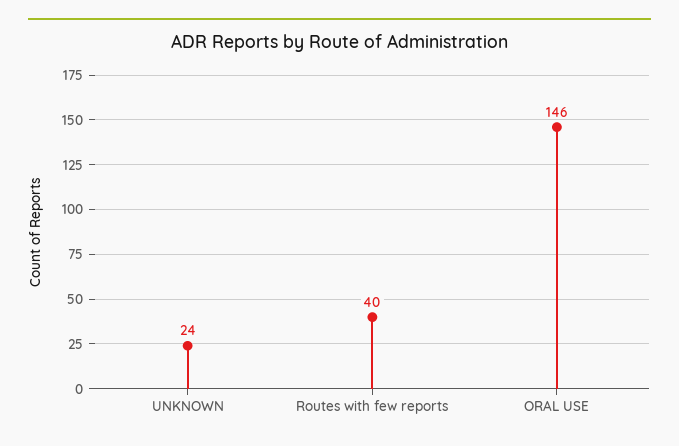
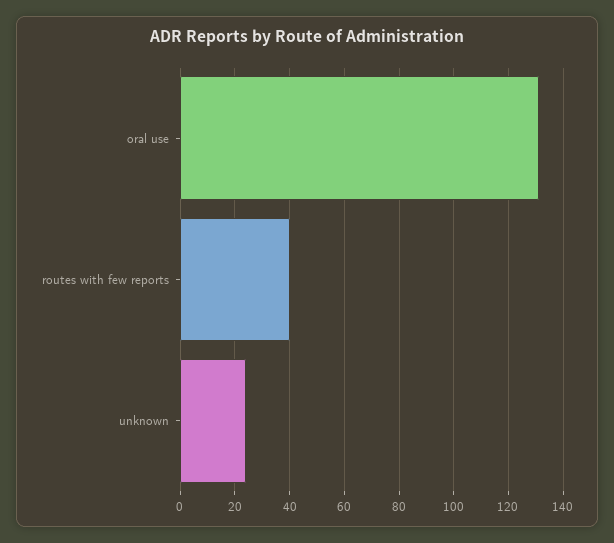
  {
    "UNKNOWN": 24,
    "Routes with few reports": 40,
-   "ORAL USE": 146
+   "ORAL USE": 130
  }

